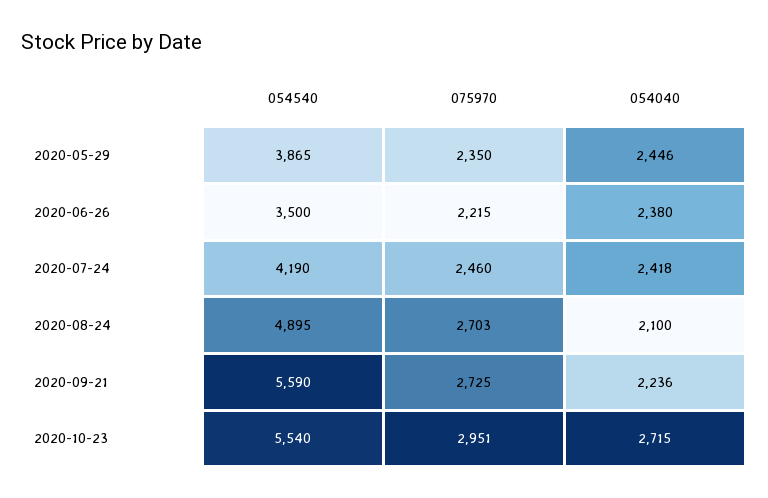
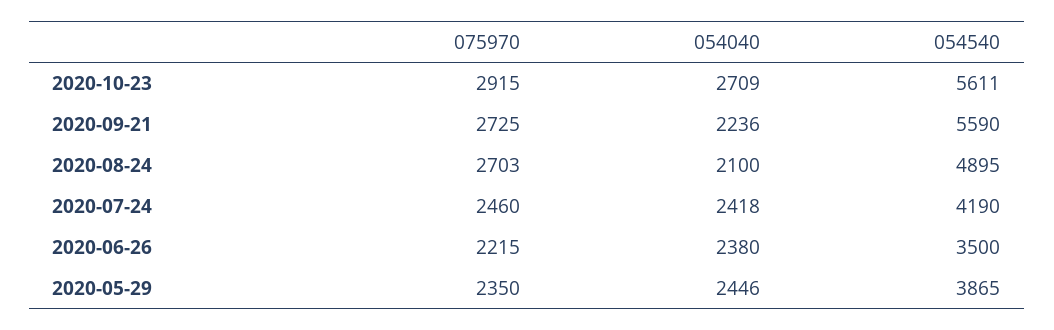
  {
    "054540": {
      "2020-05-29": 3865,
      "2020-06-26": 3500,
      "2020-07-24": 4190,
      "2020-08-24": 4895,
      "2020-09-21": 5590,
-     "2020-10-23": 5540
+     "2020-10-23": 5611
    },
    "075970": {
      "2020-05-29": 2350,
      "2020-06-26": 2215,
      "2020-07-24": 2460,
      "2020-08-24": 2703,
      "2020-09-21": 2725,
-     "2020-10-23": 2951
+     "2020-10-23": 2915
    },
    "054040": {
      "2020-05-29": 2446,
      "2020-06-26": 2380,
      "2020-07-24": 2418,
      "2020-08-24": 2100,
      "2020-09-21": 2236,
-     "2020-10-23": 2715
+     "2020-10-23": 2709
    }
  }

